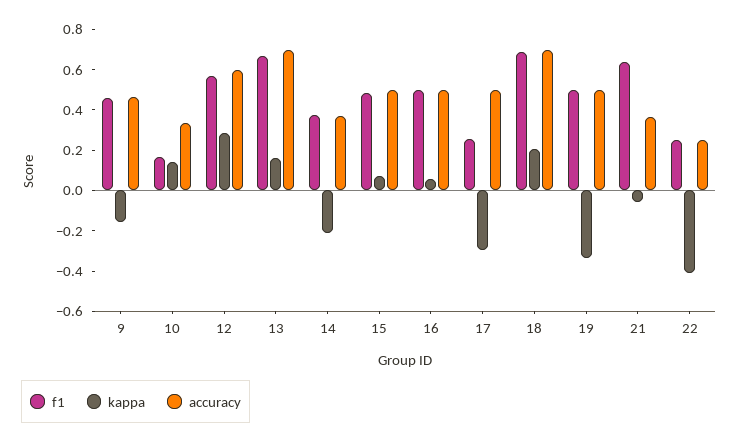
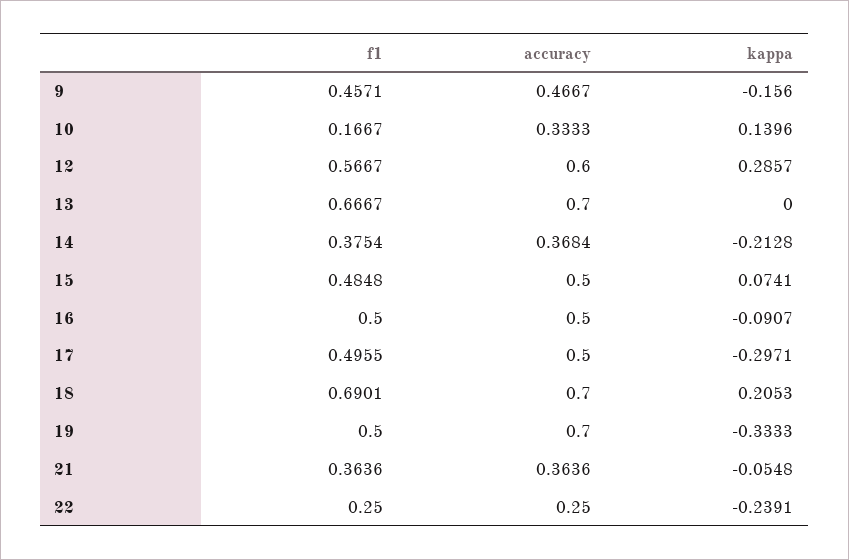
  {
    "f1": {
      "9": 0.4571,
      "10": 0.1667,
      "12": 0.5667,
      "13": 0.6667,
      "14": 0.3754,
      "15": 0.4848,
      "16": 0.5,
-     "17": 0.25,
+     "17": 0.4955,
      "18": 0.6901,
      "19": 0.5,
-     "21": 0.65,
+     "21": 0.3636,
      "22": 0.25
    },
    "kappa": {
      "9": -0.156,
      "10": 0.1396,
      "12": 0.2857,
-     "13": 0.15,
+     "13": 0,
      "14": -0.2128,
      "15": 0.0741,
-     "16": 0.05,
+     "16": -0.0907,
      "17": -0.2971,
      "18": 0.2053,
      "19": -0.3333,
      "21": -0.0548,
-     "22": -0.4
+     "22": -0.2391
    },
    "accuracy": {
      "9": 0.4667,
      "10": 0.3333,
      "12": 0.6,
      "13": 0.7,
      "14": 0.3684,
      "15": 0.5,
      "16": 0.5,
      "17": 0.5,
      "18": 0.7,
-     "19": 0.5,
+     "19": 0.7,
      "21": 0.3636,
      "22": 0.25
    }
  }

